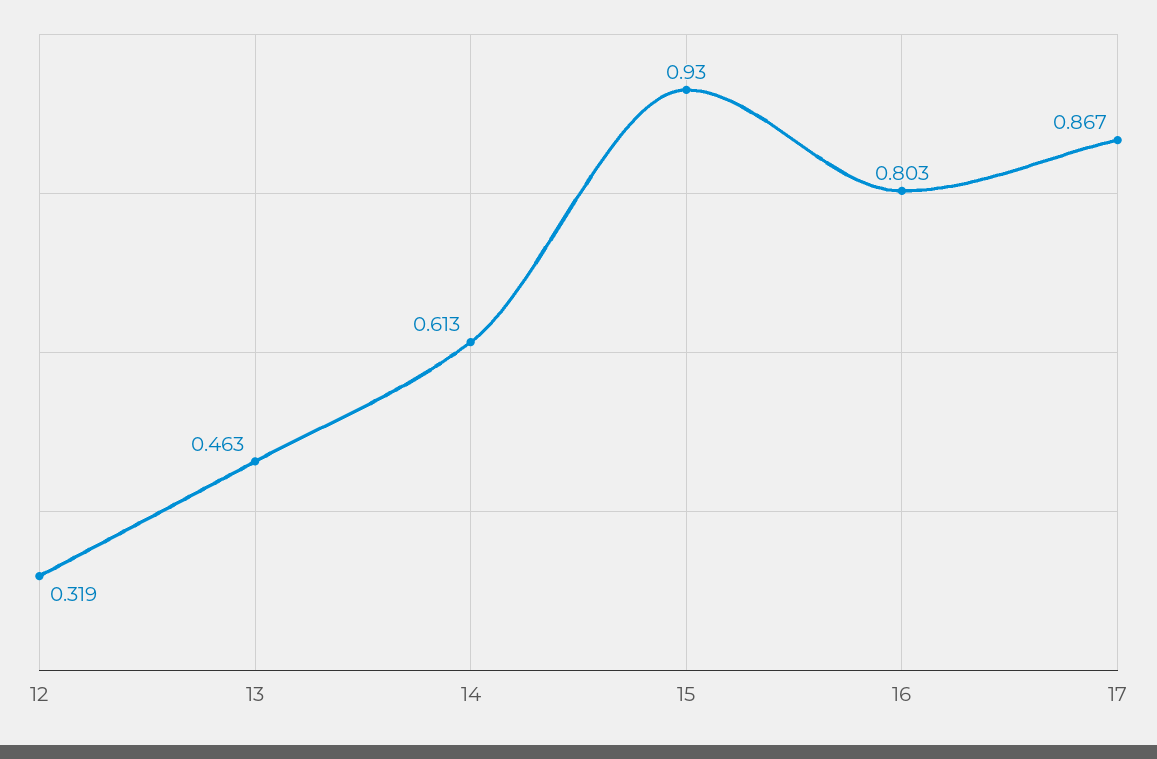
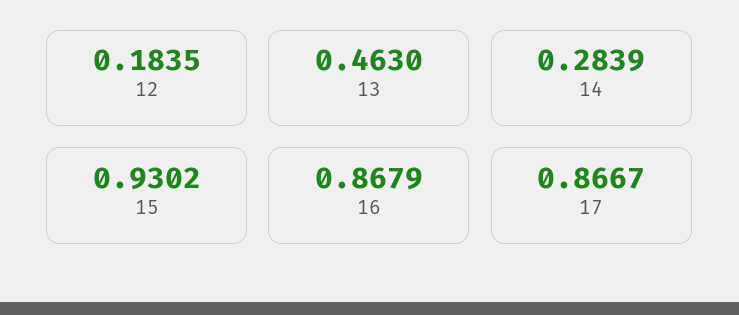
  {
-   "12": 0.319,
+   "12": 0.1835,
    "13": 0.463,
-   "14": 0.613,
+   "14": 0.2839,
    "15": 0.9302,
-   "16": 0.803,
+   "16": 0.8679,
    "17": 0.8667
  }

